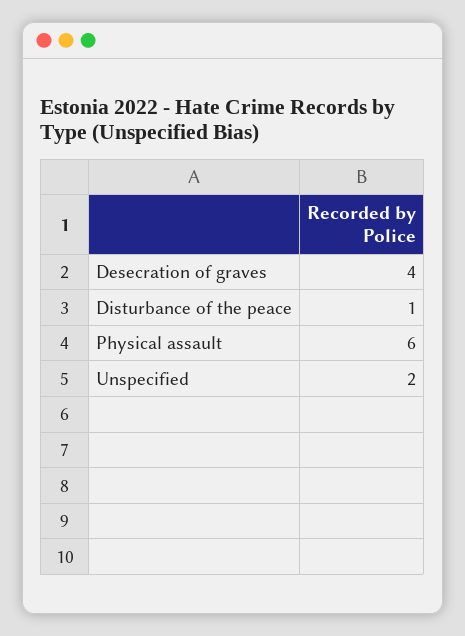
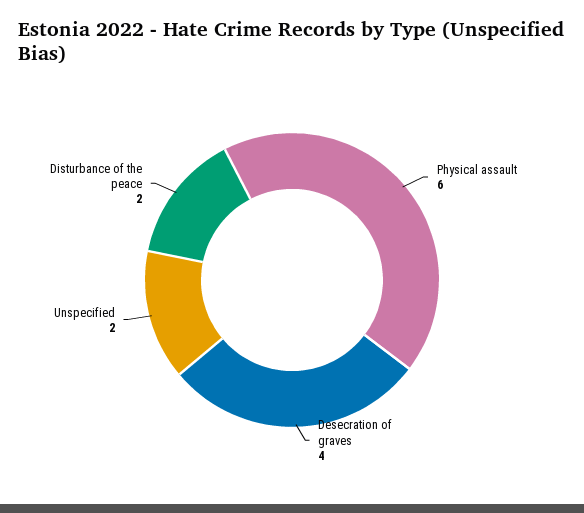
  {
    "Desecration of graves": 4,
-   "Disturbance of the peace": 1,
+   "Disturbance of the peace": 2,
    "Physical assault": 6,
    "Unspecified": 2
  }

